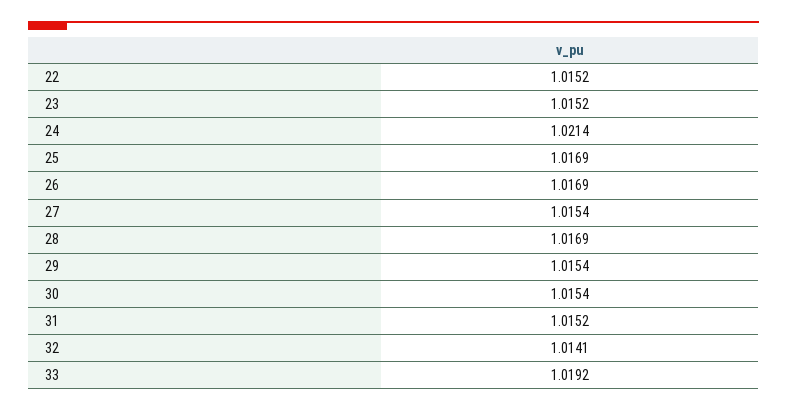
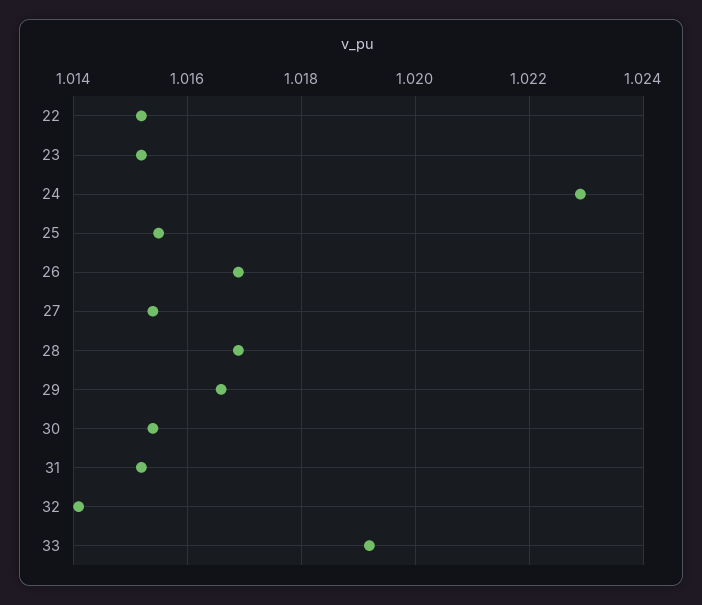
  {
    "22": 1.0152,
    "23": 1.0152,
-   "24": 1.0214,
+   "24": 1.023,
-   "25": 1.0169,
+   "25": 1.0155,
    "26": 1.0169,
    "27": 1.0154,
    "28": 1.0169,
-   "29": 1.0154,
+   "29": 1.0165,
    "30": 1.0154,
    "31": 1.0152,
    "32": 1.0141,
    "33": 1.0192
  }

